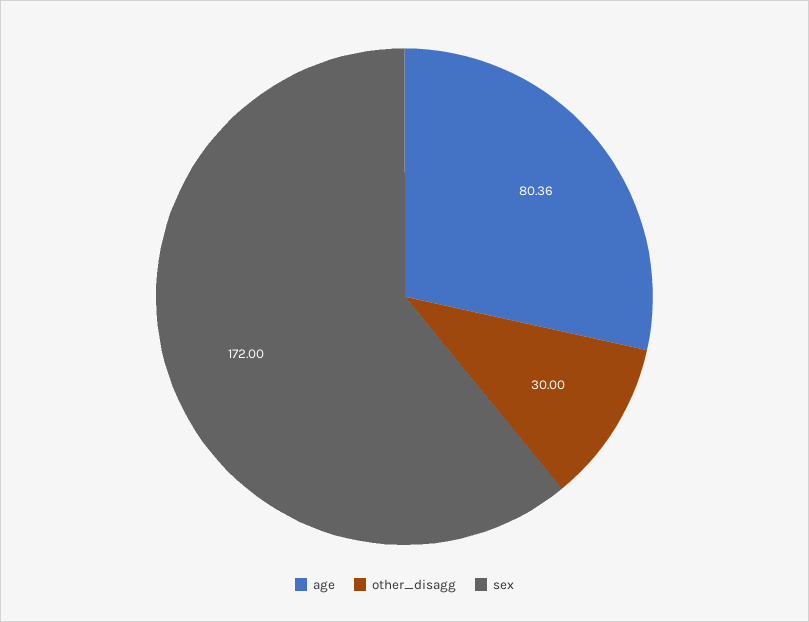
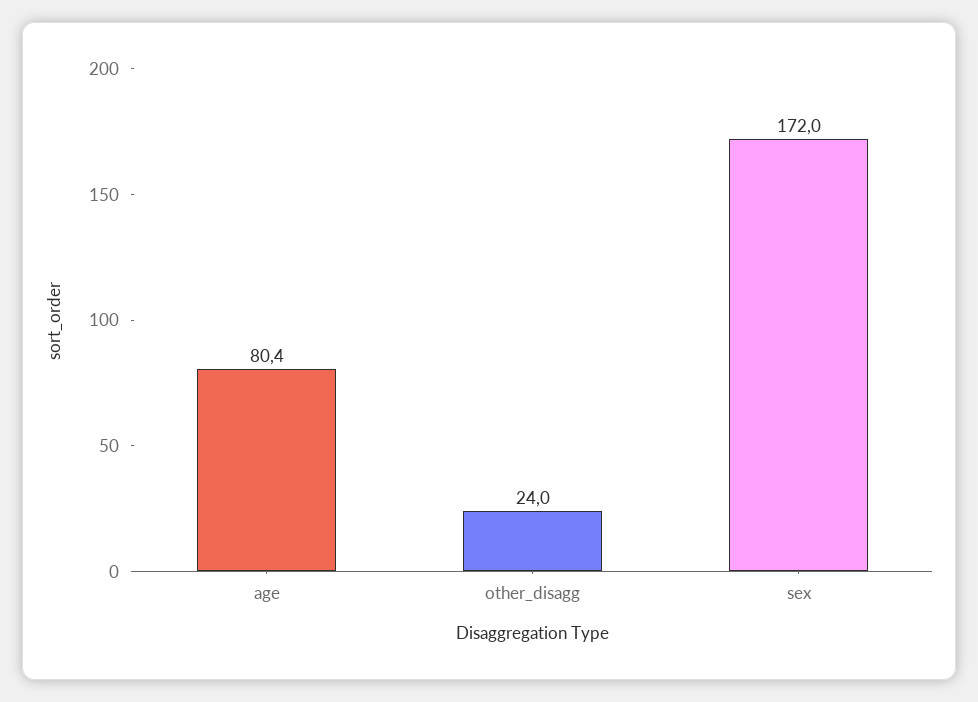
  {
    "age": 80.36,
-   "other_disagg": 30,
+   "other_disagg": 24,
    "sex": 172
  }

